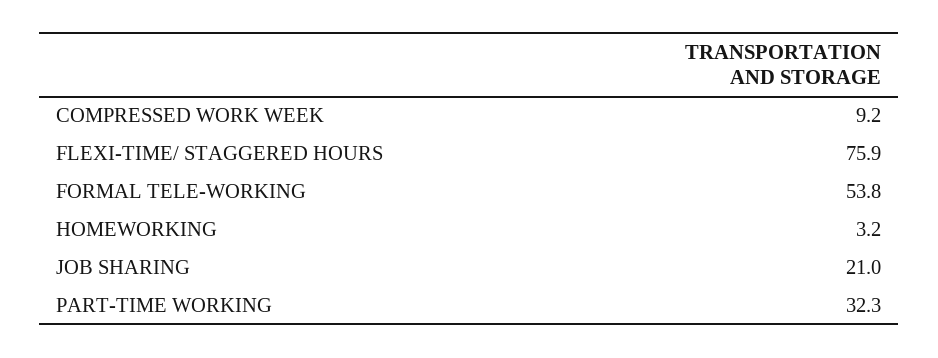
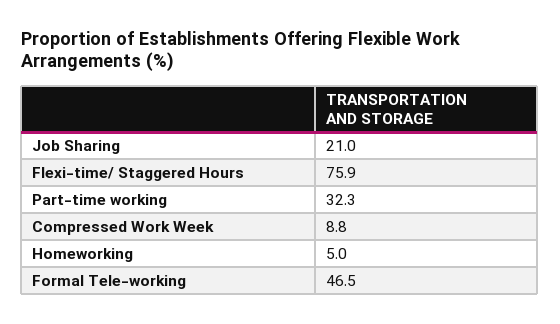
  {
-   "COMPRESSED WORK WEEK": 9.2,
+   "COMPRESSED WORK WEEK": 8.8,
    "FLEXI-TIME/ STAGGERED HOURS": 75.9,
-   "FORMAL TELE-WORKING": 53.8,
+   "FORMAL TELE-WORKING": 46.5,
-   "HOMEWORKING": 3.2,
+   "HOMEWORKING": 5,
    "JOB SHARING": 21,
    "PART-TIME WORKING": 32.3
  }

